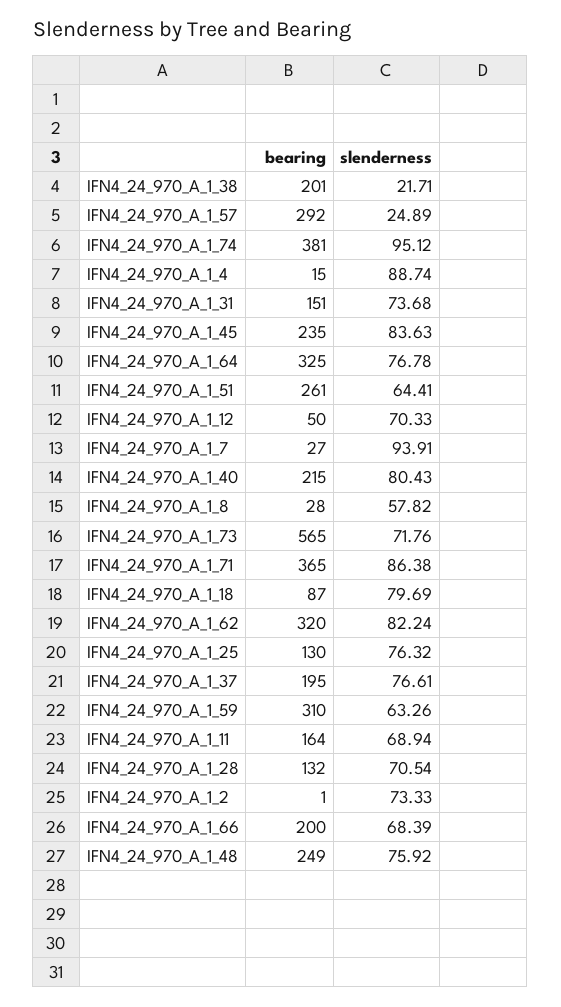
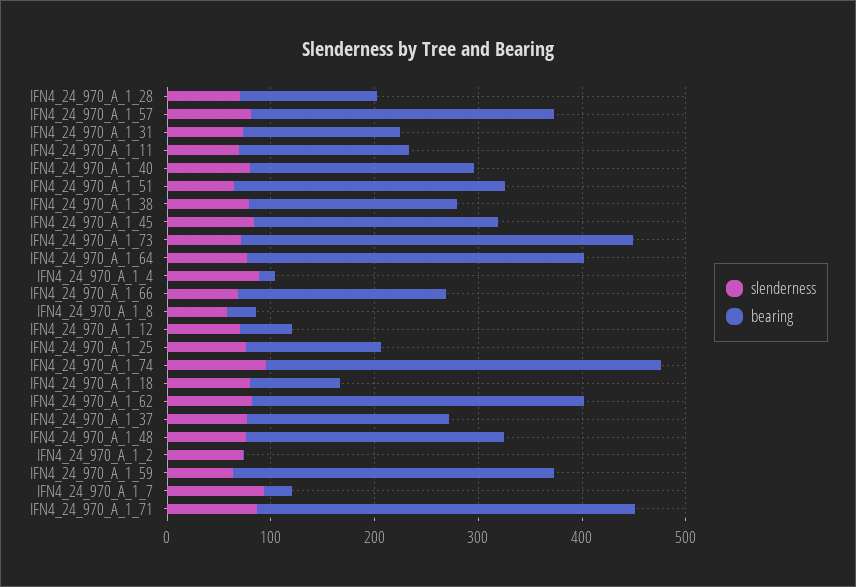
  {
    "bearing": {
      "IFN4_24_970_A_1_38": 201,
      "IFN4_24_970_A_1_57": 292,
      "IFN4_24_970_A_1_74": 381,
      "IFN4_24_970_A_1_4": 15,
      "IFN4_24_970_A_1_31": 151,
      "IFN4_24_970_A_1_45": 235,
      "IFN4_24_970_A_1_64": 325,
      "IFN4_24_970_A_1_51": 261,
      "IFN4_24_970_A_1_12": 50,
      "IFN4_24_970_A_1_7": 27,
      "IFN4_24_970_A_1_40": 215,
      "IFN4_24_970_A_1_8": 28,
-     "IFN4_24_970_A_1_73": 565,
+     "IFN4_24_970_A_1_73": 380,
      "IFN4_24_970_A_1_71": 365,
      "IFN4_24_970_A_1_18": 87,
      "IFN4_24_970_A_1_62": 320,
      "IFN4_24_970_A_1_25": 130,
      "IFN4_24_970_A_1_37": 195,
      "IFN4_24_970_A_1_59": 310,
      "IFN4_24_970_A_1_11": 164,
      "IFN4_24_970_A_1_28": 132,
      "IFN4_24_970_A_1_2": 1,
      "IFN4_24_970_A_1_66": 200,
      "IFN4_24_970_A_1_48": 249
    },
    "slenderness": {
-     "IFN4_24_970_A_1_38": 21.71,
+     "IFN4_24_970_A_1_38": 80,
-     "IFN4_24_970_A_1_57": 24.89,
+     "IFN4_24_970_A_1_57": 80,
      "IFN4_24_970_A_1_74": 95.12,
      "IFN4_24_970_A_1_4": 88.74,
      "IFN4_24_970_A_1_31": 73.68,
      "IFN4_24_970_A_1_45": 83.63,
      "IFN4_24_970_A_1_64": 76.78,
      "IFN4_24_970_A_1_51": 64.41,
      "IFN4_24_970_A_1_12": 70.33,
      "IFN4_24_970_A_1_7": 93.91,
      "IFN4_24_970_A_1_40": 80.43,
      "IFN4_24_970_A_1_8": 57.82,
      "IFN4_24_970_A_1_73": 71.76,
      "IFN4_24_970_A_1_71": 86.38,
      "IFN4_24_970_A_1_18": 79.69,
      "IFN4_24_970_A_1_62": 82.24,
      "IFN4_24_970_A_1_25": 76.32,
      "IFN4_24_970_A_1_37": 76.61,
      "IFN4_24_970_A_1_59": 63.26,
      "IFN4_24_970_A_1_11": 68.94,
      "IFN4_24_970_A_1_28": 70.54,
      "IFN4_24_970_A_1_2": 73.33,
      "IFN4_24_970_A_1_66": 68.39,
      "IFN4_24_970_A_1_48": 75.92
    }
  }

